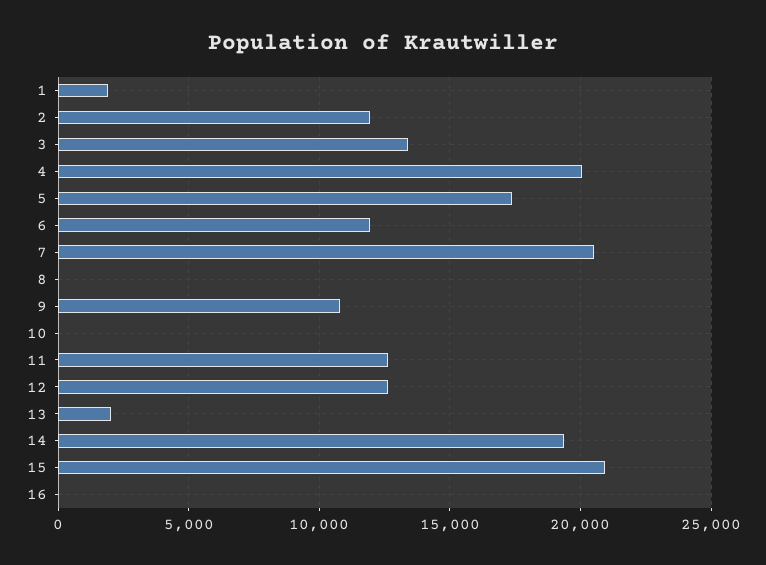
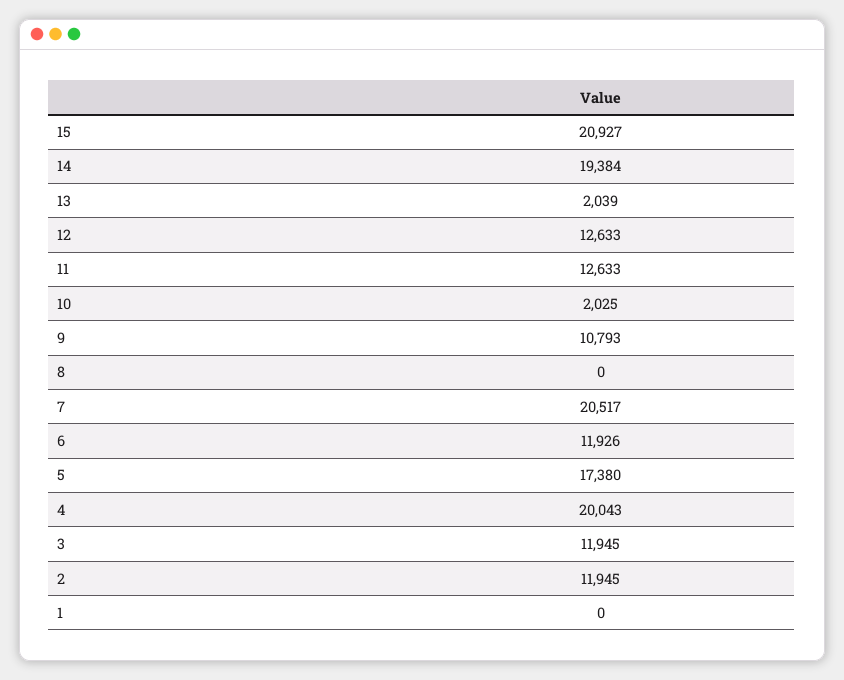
  {
-   "1": 2000,
+   "1": 0,
    "2": 11945,
-   "3": 13500,
+   "3": 11945,
    "4": 20043,
    "5": 17380,
    "6": 11926,
    "7": 20517,
    "8": 0,
    "9": 10793,
-   "10": 0,
+   "10": 2025,
    "11": 12633,
    "12": 12633,
    "13": 2039,
    "14": 19384,
-   "15": 20927,
+   "15": 20927
-   "16": 0
  }

